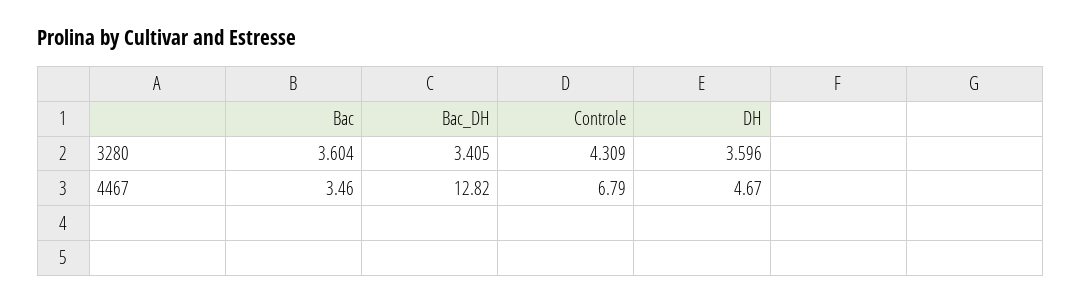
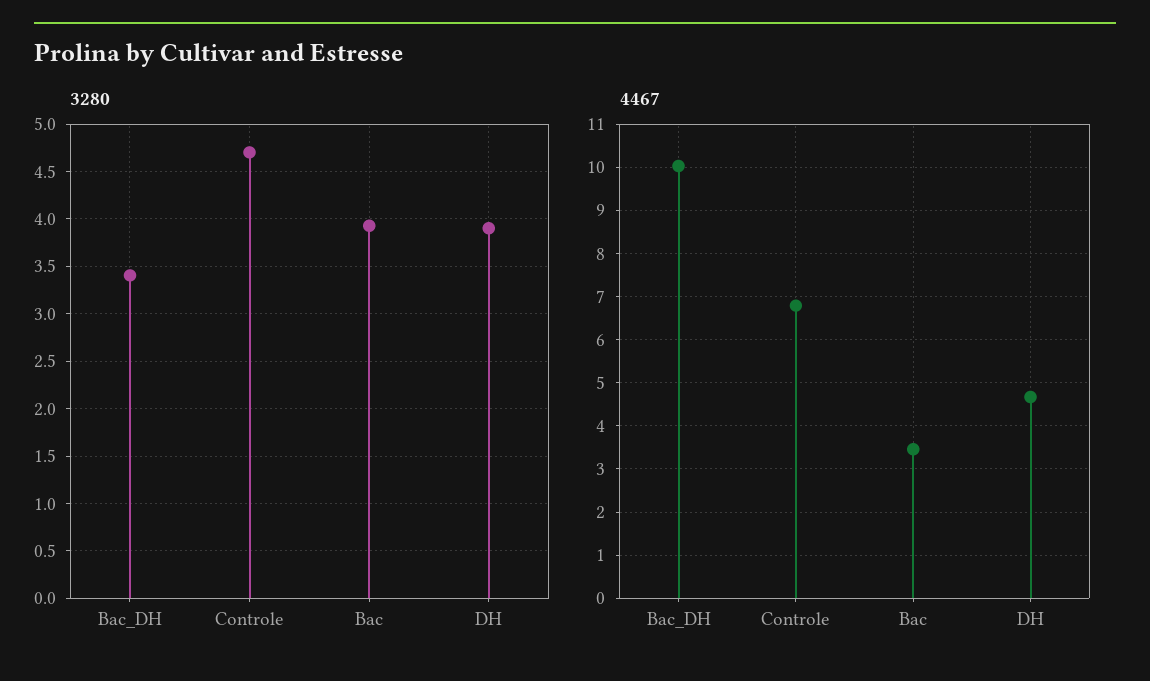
  {
    "3280": {
-     "Bac": 3.604,
+     "Bac": 3.9,
      "Bac_DH": 3.405,
-     "Controle": 4.309,
+     "Controle": 4.7,
-     "DH": 3.596
+     "DH": 3.9
    },
    "4467": {
      "Bac": 3.46,
-     "Bac_DH": 12.82,
+     "Bac_DH": 10,
      "Controle": 6.79,
      "DH": 4.67
    }
  }

